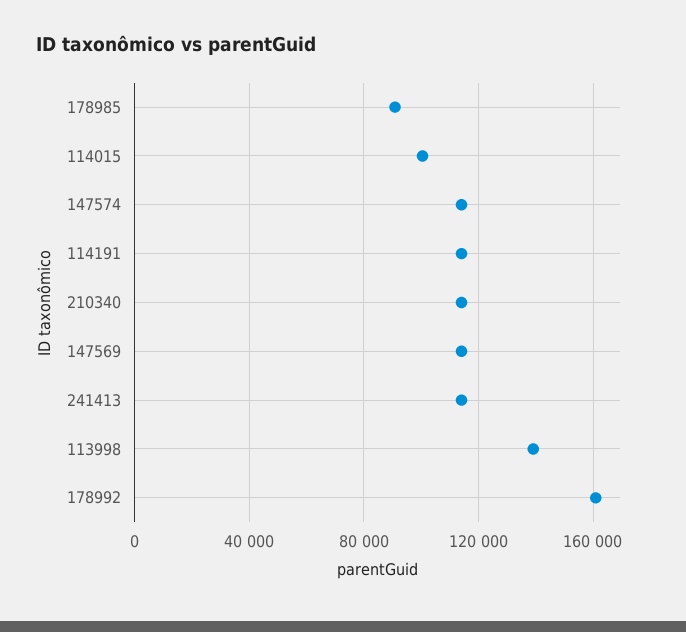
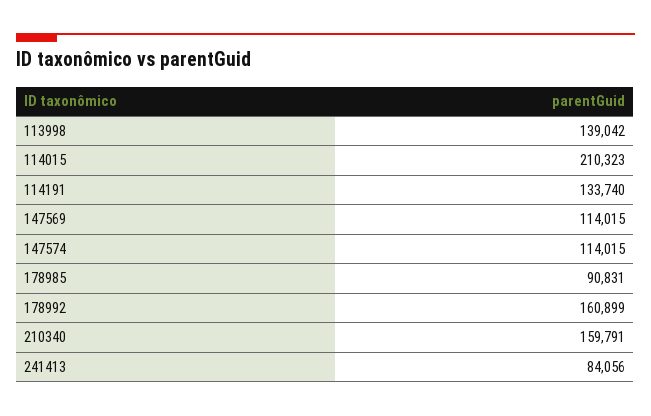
  {
    "178985": 90831,
-   "114015": 100000,
+   "114015": 210323,
    "147574": 114015,
-   "114191": 115000,
+   "114191": 133740,
-   "210340": 115000,
+   "210340": 159791,
    "147569": 114015,
-   "241413": 115000,
+   "241413": 84056,
    "113998": 139042,
    "178992": 160899
  }

